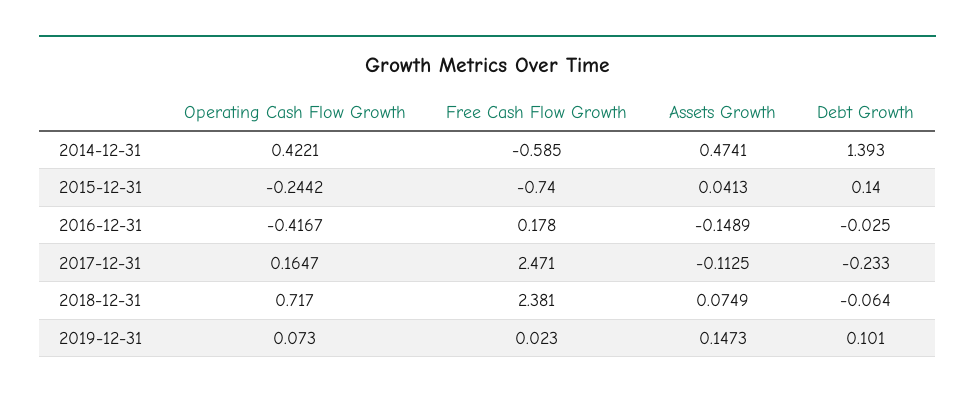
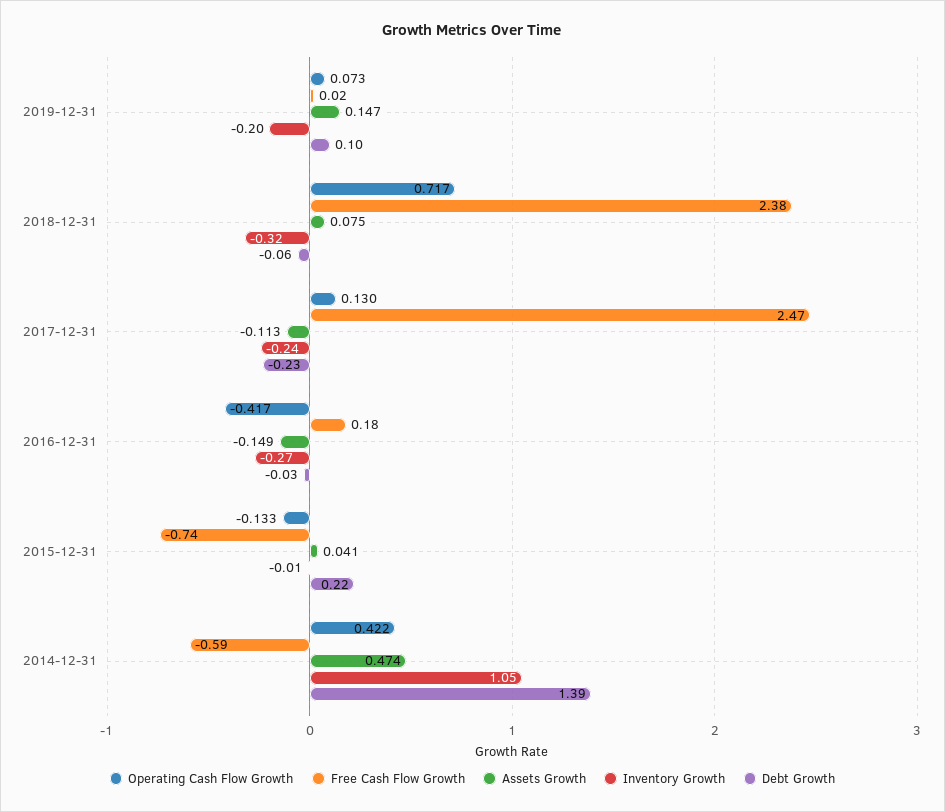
  {
    "Operating Cash Flow Growth": {
      "2014-12-31": 0.4221,
-     "2015-12-31": -0.2442,
+     "2015-12-31": -0.133,
      "2016-12-31": -0.4167,
-     "2017-12-31": 0.1647,
+     "2017-12-31": 0.13,
      "2018-12-31": 0.717,
      "2019-12-31": 0.073
    },
    "Free Cash Flow Growth": {
      "2014-12-31": -0.585,
      "2015-12-31": -0.74,
      "2016-12-31": 0.178,
      "2017-12-31": 2.471,
      "2018-12-31": 2.381,
      "2019-12-31": 0.023
    },
    "Assets Growth": {
      "2014-12-31": 0.4741,
      "2015-12-31": 0.0413,
      "2016-12-31": -0.1489,
      "2017-12-31": -0.1125,
      "2018-12-31": 0.0749,
      "2019-12-31": 0.1473
    },
    "Debt Growth": {
      "2014-12-31": 1.393,
-     "2015-12-31": 0.14,
+     "2015-12-31": 0.22,
      "2016-12-31": -0.025,
      "2017-12-31": -0.233,
      "2018-12-31": -0.064,
      "2019-12-31": 0.101
-   }
+   },
+   "Inventory Growth": {
+     "2019-12-31": -0.2,
+     "2018-12-31": -0.32,
+     "2017-12-31": -0.24,
+     "2016-12-31": -0.27,
+     "2015-12-31": -0.01,
+     "2014-12-31": 1.05
+   }
  }

